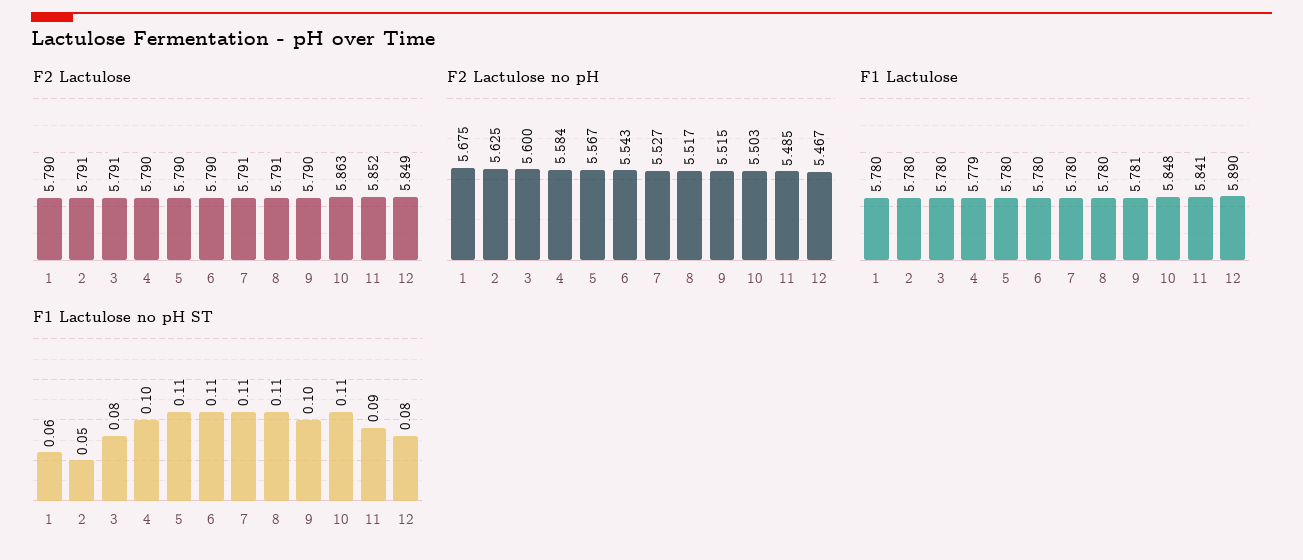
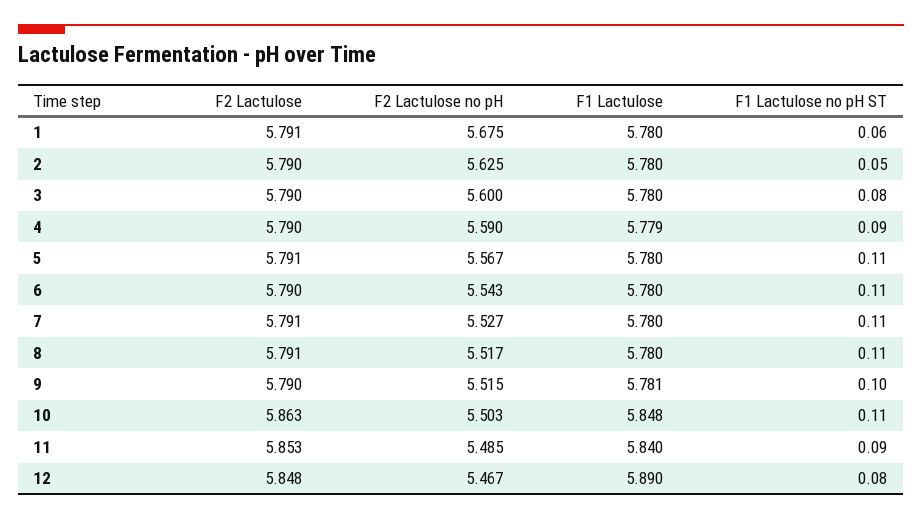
  {
    "F2 Lactulose": {
-     "1": 5.79,
+     "1": 5.791,
-     "2": 5.791,
+     "2": 5.79,
-     "3": 5.791,
+     "3": 5.79,
      "4": 5.79,
-     "5": 5.79,
+     "5": 5.791,
      "6": 5.79,
      "7": 5.791,
      "8": 5.791,
      "9": 5.79,
      "10": 5.863,
-     "11": 5.852,
+     "11": 5.853,
-     "12": 5.849
+     "12": 5.848
    },
    "F2 Lactulose no pH": {
      "1": 5.675,
      "2": 5.625,
      "3": 5.6,
-     "4": 5.584,
+     "4": 5.59,
      "5": 5.567,
      "6": 5.543,
      "7": 5.527,
      "8": 5.517,
      "9": 5.515,
      "10": 5.503,
      "11": 5.485,
      "12": 5.467
    },
    "F1 Lactulose": {
      "1": 5.78,
      "2": 5.78,
      "3": 5.78,
      "4": 5.779,
      "5": 5.78,
      "6": 5.78,
      "7": 5.78,
      "8": 5.78,
      "9": 5.781,
      "10": 5.848,
-     "11": 5.841,
+     "11": 5.84,
      "12": 5.89
    },
    "F1 Lactulose no pH ST": {
      "1": 0.06,
      "2": 0.05,
      "3": 0.08,
-     "4": 0.1,
+     "4": 0.09,
      "5": 0.11,
      "6": 0.11,
      "7": 0.11,
      "8": 0.11,
      "9": 0.1,
      "10": 0.11,
      "11": 0.09,
      "12": 0.08
    }
  }

